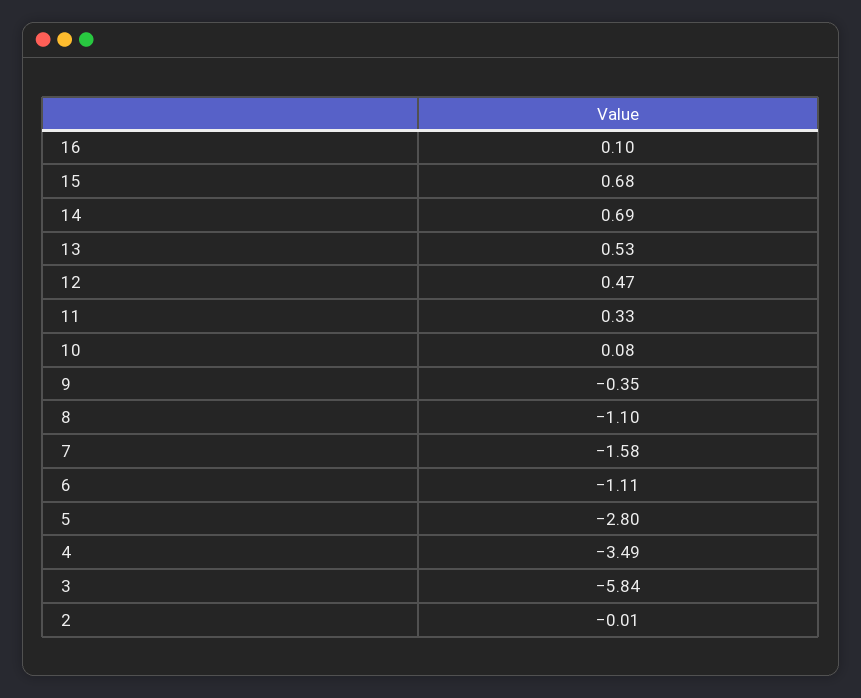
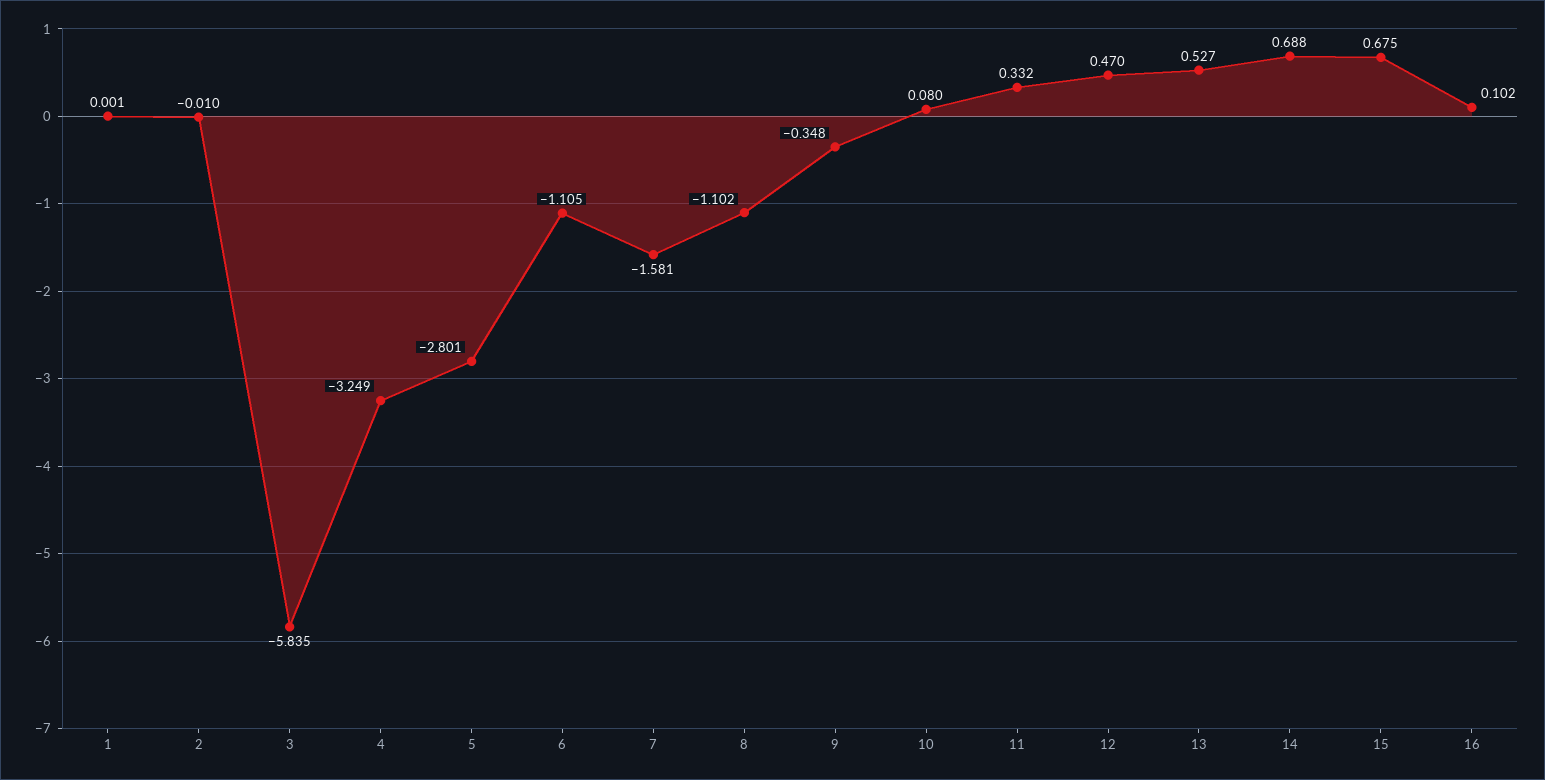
  {
    "16": 0.102,
    "15": 0.675,
    "14": 0.688,
    "13": 0.527,
    "12": 0.47,
    "11": 0.332,
    "10": 0.08,
    "9": -0.348,
    "8": -1.102,
    "7": -1.581,
    "6": -1.105,
    "5": -2.801,
-   "4": -3.49,
+   "4": -3.249,
    "3": -5.835,
-   "2": -0.01
+   "2": -0.01,
+   "1": 0.001
  }

